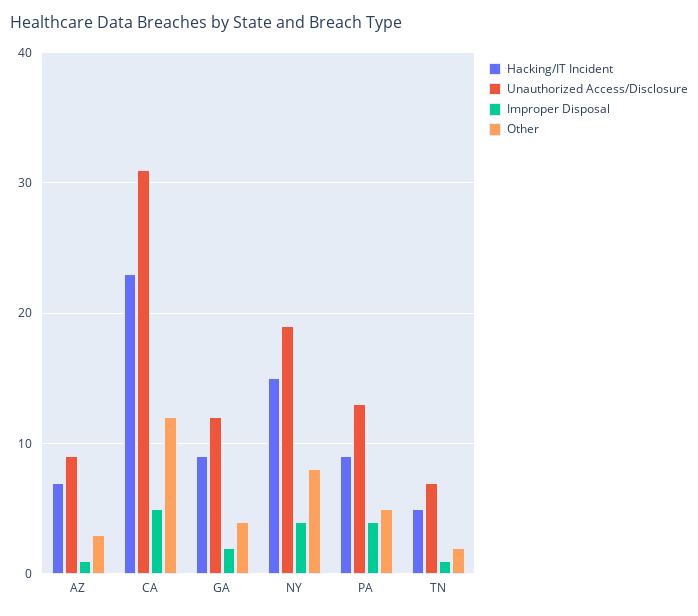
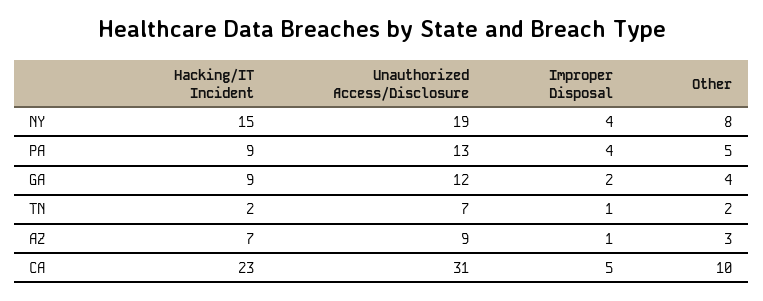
  {
    "Hacking/IT Incident": {
      "AZ": 7,
      "CA": 23,
      "GA": 9,
      "NY": 15,
      "PA": 9,
-     "TN": 5
+     "TN": 2
    },
    "Unauthorized Access/Disclosure": {
      "AZ": 9,
      "CA": 31,
      "GA": 12,
      "NY": 19,
      "PA": 13,
      "TN": 7
    },
    "Improper Disposal": {
      "AZ": 1,
      "CA": 5,
      "GA": 2,
      "NY": 4,
      "PA": 4,
      "TN": 1
    },
    "Other": {
      "AZ": 3,
-     "CA": 12,
+     "CA": 10,
      "GA": 4,
      "NY": 8,
      "PA": 5,
      "TN": 2
    }
  }

